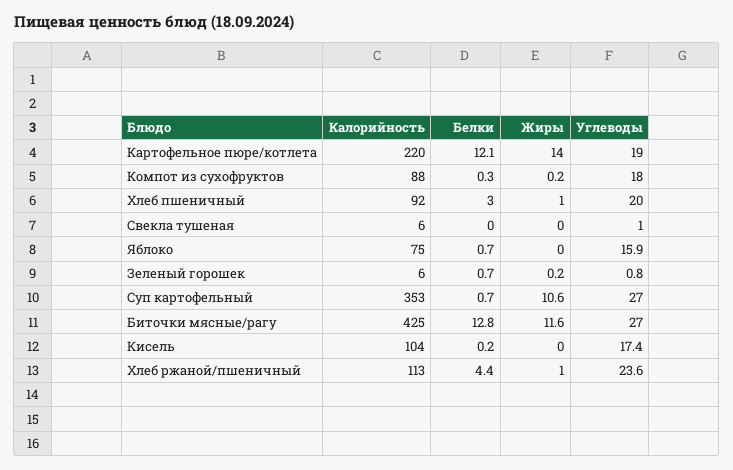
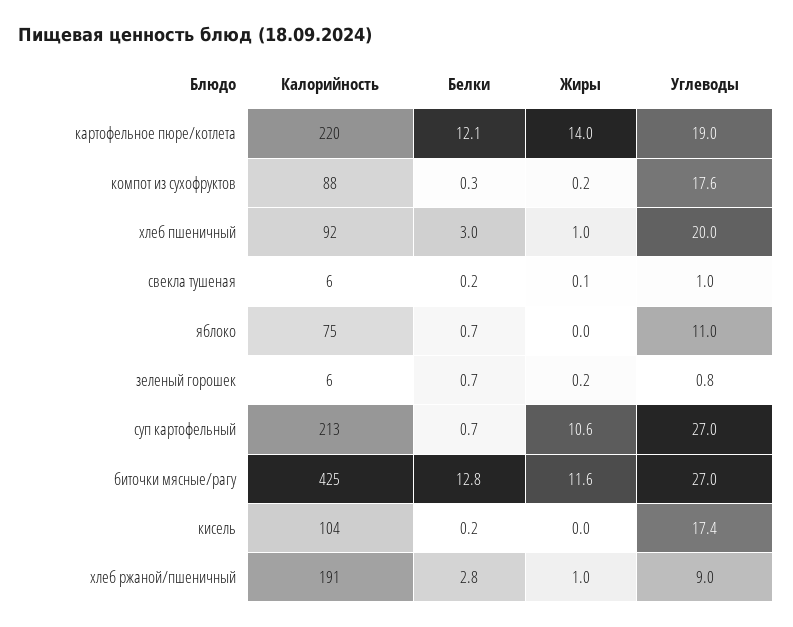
  {
    "Калорийность": {
      "Картофельное пюре/котлета": 220,
      "Компот из сухофруктов": 88,
      "Хлеб пшеничный": 92,
      "Свекла тушеная": 6,
      "Яблоко": 75,
      "Зеленый горошек": 6,
-     "Суп картофельный": 353,
+     "Суп картофельный": 213,
      "Биточки мясные/рагу": 425,
      "Кисель": 104,
-     "Хлеб ржаной/пшеничный": 113
+     "Хлеб ржаной/пшеничный": 191
    },
    "Белки": {
      "Картофельное пюре/котлета": 12.1,
      "Компот из сухофруктов": 0.3,
      "Хлеб пшеничный": 3,
-     "Свекла тушеная": 0,
+     "Свекла тушеная": 0.2,
      "Яблоко": 0.7,
      "Зеленый горошек": 0.7,
      "Суп картофельный": 0.7,
      "Биточки мясные/рагу": 12.8,
      "Кисель": 0.2,
-     "Хлеб ржаной/пшеничный": 4.4
+     "Хлеб ржаной/пшеничный": 2.8
    },
    "Жиры": {
      "Картофельное пюре/котлета": 14,
      "Компот из сухофруктов": 0.2,
      "Хлеб пшеничный": 1,
-     "Свекла тушеная": 0,
+     "Свекла тушеная": 0.1,
      "Яблоко": 0,
      "Зеленый горошек": 0.2,
      "Суп картофельный": 10.6,
      "Биточки мясные/рагу": 11.6,
      "Кисель": 0,
      "Хлеб ржаной/пшеничный": 1
    },
    "Углеводы": {
      "Картофельное пюре/котлета": 19,
-     "Компот из сухофруктов": 18,
+     "Компот из сухофруктов": 17.6,
      "Хлеб пшеничный": 20,
      "Свекла тушеная": 1,
-     "Яблоко": 15.9,
+     "Яблоко": 11,
      "Зеленый горошек": 0.8,
      "Суп картофельный": 27,
      "Биточки мясные/рагу": 27,
      "Кисель": 17.4,
-     "Хлеб ржаной/пшеничный": 23.6
+     "Хлеб ржаной/пшеничный": 9
    }
  }

